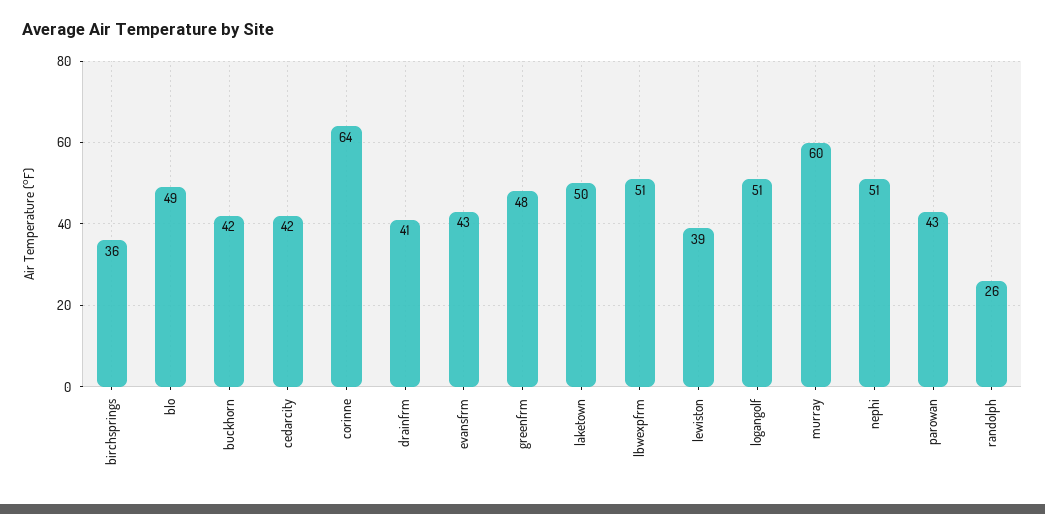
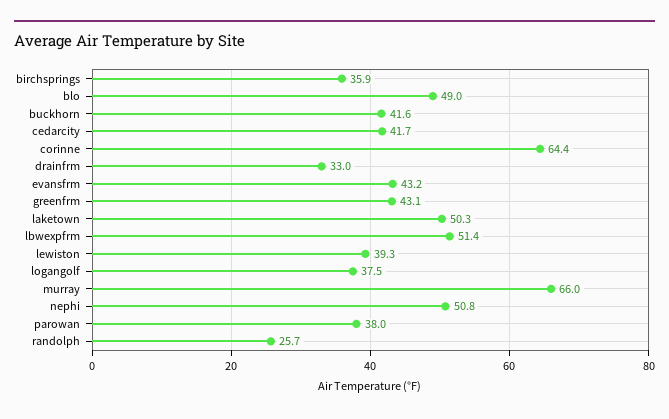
  {
    "birchsprings": 35.9,
    "blo": 49,
    "buckhorn": 41.6,
    "cedarcity": 41.7,
    "corinne": 64.4,
-   "drainfrm": 41,
+   "drainfrm": 33,
    "evansfrm": 43.2,
-   "greenfrm": 48,
+   "greenfrm": 43.1,
    "laketown": 50.3,
    "lbwexpfrm": 51.4,
    "lewiston": 39.3,
-   "logangolf": 51,
+   "logangolf": 37.5,
-   "murray": 60,
+   "murray": 66,
    "nephi": 50.8,
-   "parowan": 43,
+   "parowan": 38,
    "randolph": 25.7
  }

